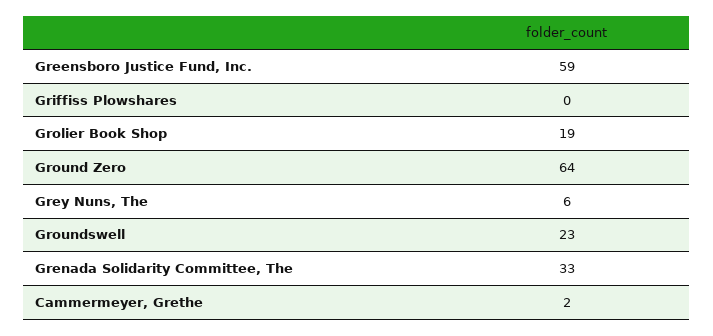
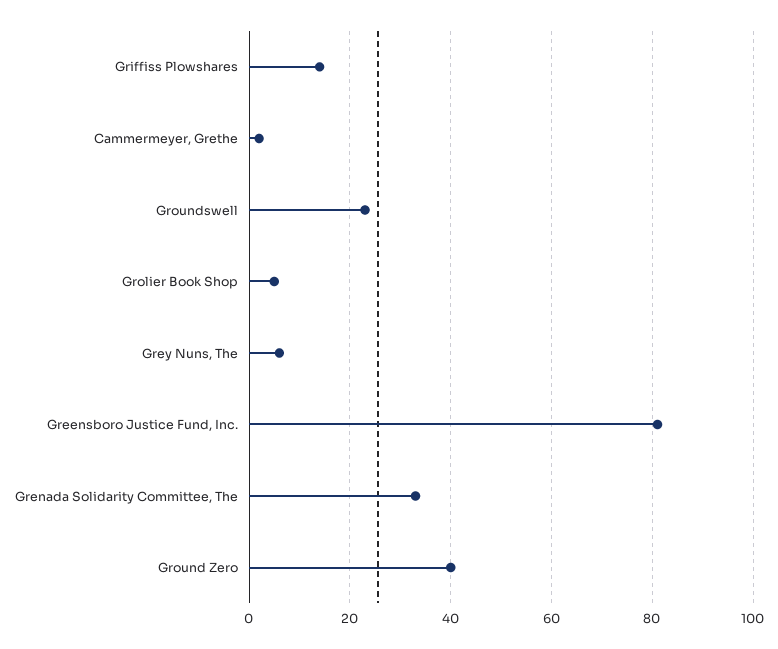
  {
-   "Greensboro Justice Fund, Inc.": 59,
+   "Greensboro Justice Fund, Inc.": 80,
-   "Griffiss Plowshares": 0,
+   "Griffiss Plowshares": 15,
-   "Grolier Book Shop": 19,
+   "Grolier Book Shop": 5,
-   "Ground Zero": 64,
+   "Ground Zero": 40,
    "Grey Nuns, The": 6,
    "Groundswell": 23,
    "Grenada Solidarity Committee, The": 33,
    "Cammermeyer, Grethe": 2
  }

